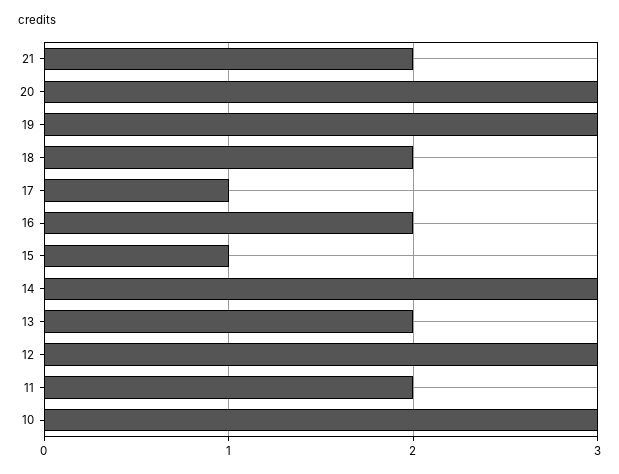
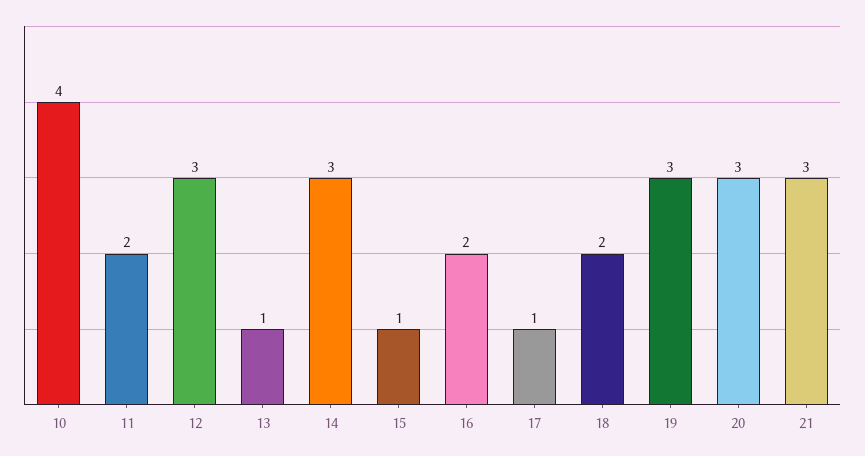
  {
-   "21": 2,
+   "21": 3,
    "20": 3,
    "19": 3,
    "18": 2,
    "17": 1,
    "16": 2,
    "15": 1,
    "14": 3,
-   "13": 2,
+   "13": 1,
    "12": 3,
    "11": 2,
-   "10": 3
+   "10": 4
  }

